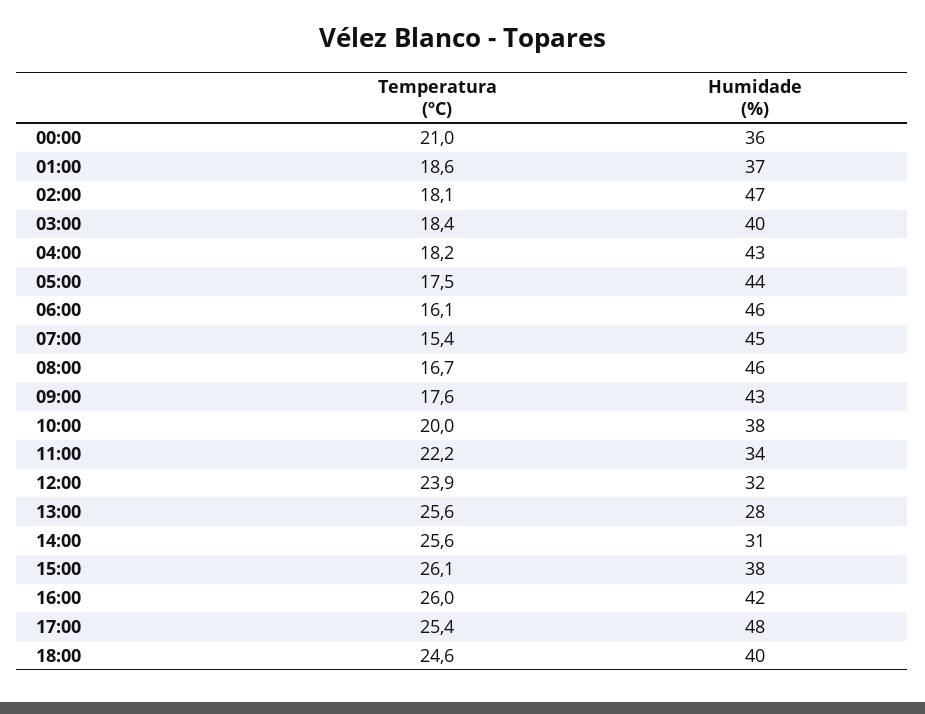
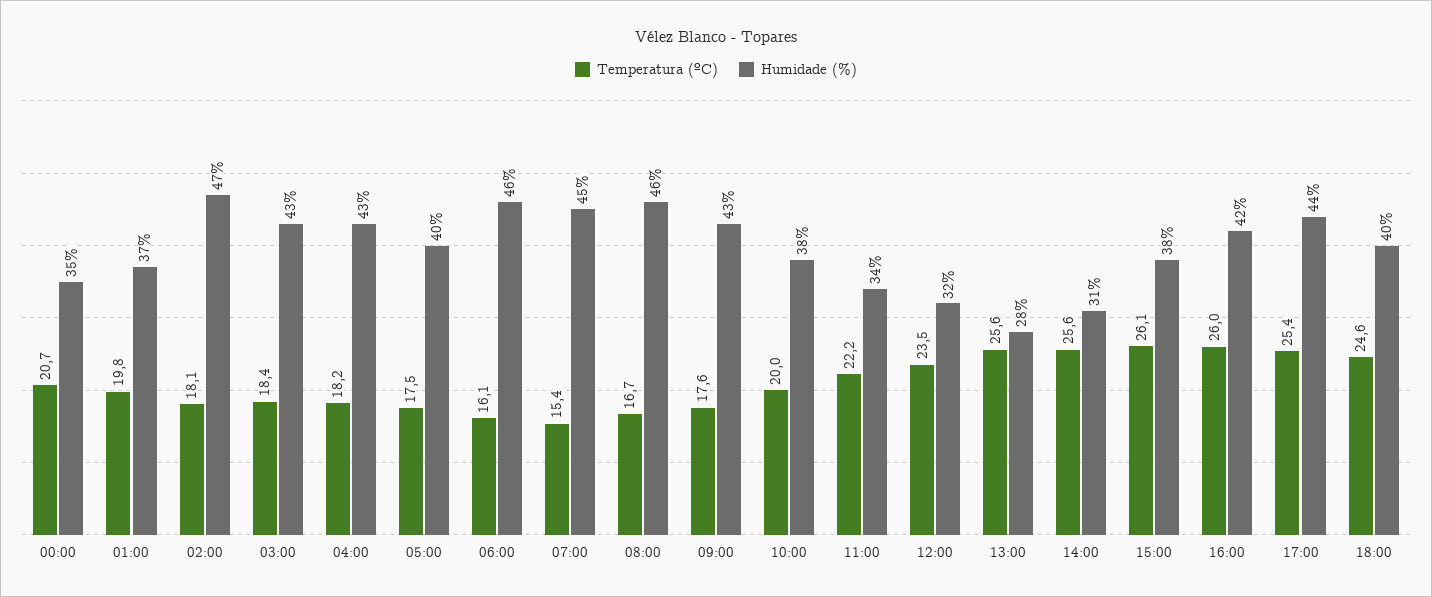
  {
    "Temperatura (ºC)": {
-     "00:00": 21,
+     "00:00": 20.7,
-     "01:00": 18.6,
+     "01:00": 19.8,
      "02:00": 18.1,
      "03:00": 18.4,
      "04:00": 18.2,
      "05:00": 17.5,
      "06:00": 16.1,
      "07:00": 15.4,
      "08:00": 16.7,
      "09:00": 17.6,
      "10:00": 20,
      "11:00": 22.2,
-     "12:00": 23.9,
+     "12:00": 23.5,
      "13:00": 25.6,
      "14:00": 25.6,
      "15:00": 26.1,
      "16:00": 26,
      "17:00": 25.4,
      "18:00": 24.6
    },
    "Humidade (%)": {
-     "00:00": 36,
+     "00:00": 35,
      "01:00": 37,
      "02:00": 47,
-     "03:00": 40,
+     "03:00": 43,
      "04:00": 43,
-     "05:00": 44,
+     "05:00": 40,
      "06:00": 46,
      "07:00": 45,
      "08:00": 46,
      "09:00": 43,
      "10:00": 38,
      "11:00": 34,
      "12:00": 32,
      "13:00": 28,
      "14:00": 31,
      "15:00": 38,
      "16:00": 42,
-     "17:00": 48,
+     "17:00": 44,
      "18:00": 40
    }
  }

